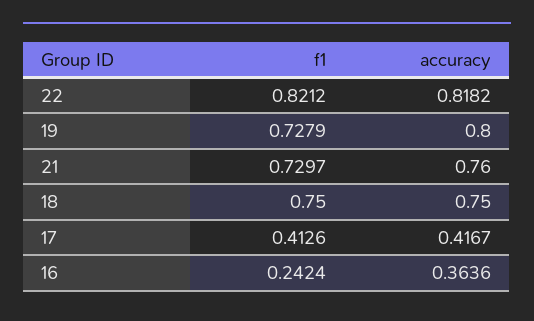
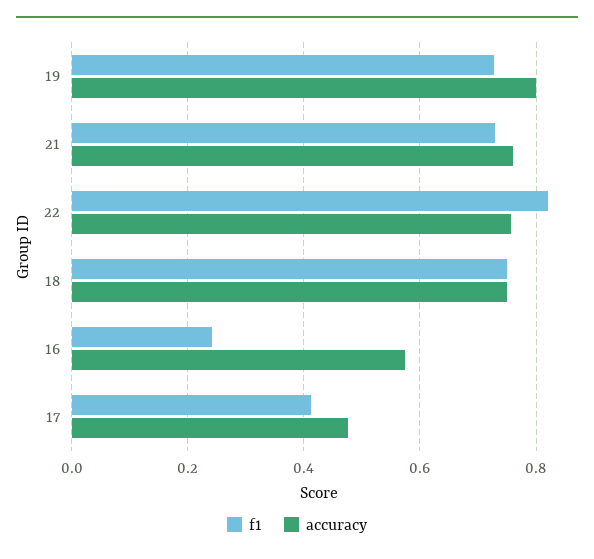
  {
    "f1": {
      "22": 0.8212,
      "19": 0.7279,
      "21": 0.7297,
      "18": 0.75,
      "17": 0.4126,
      "16": 0.2424
    },
    "accuracy": {
-     "22": 0.8182,
+     "22": 0.76,
      "19": 0.8,
      "21": 0.76,
      "18": 0.75,
-     "17": 0.4167,
+     "17": 0.48,
-     "16": 0.3636
+     "16": 0.58
    }
  }

